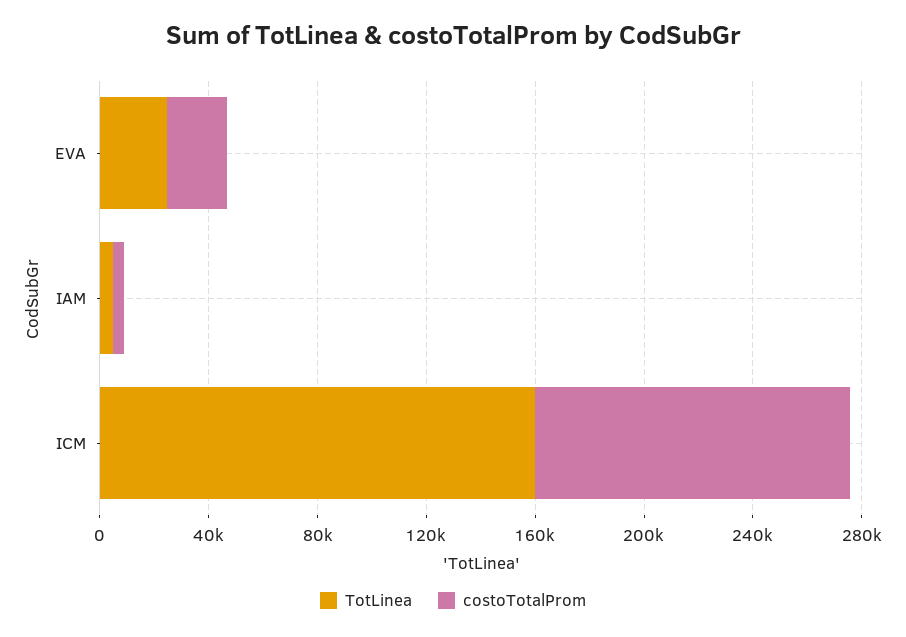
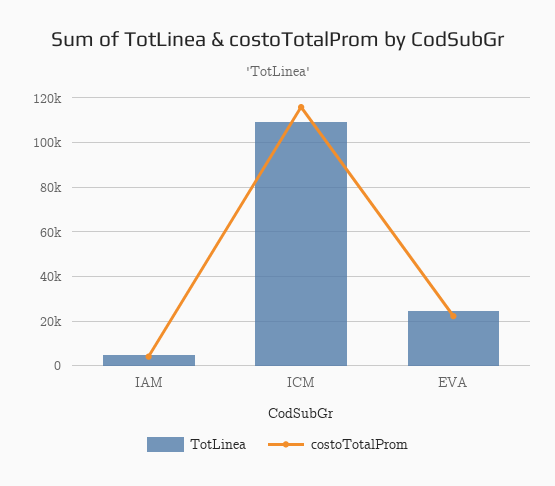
  {
    "TotLinea": {
      "EVA": 25000,
      "IAM": 5000,
-     "ICM": 160000
+     "ICM": 110000
    },
    "costoTotalProm": {
      "EVA": 20000,
      "IAM": 5000,
      "ICM": 115000
    }
  }

